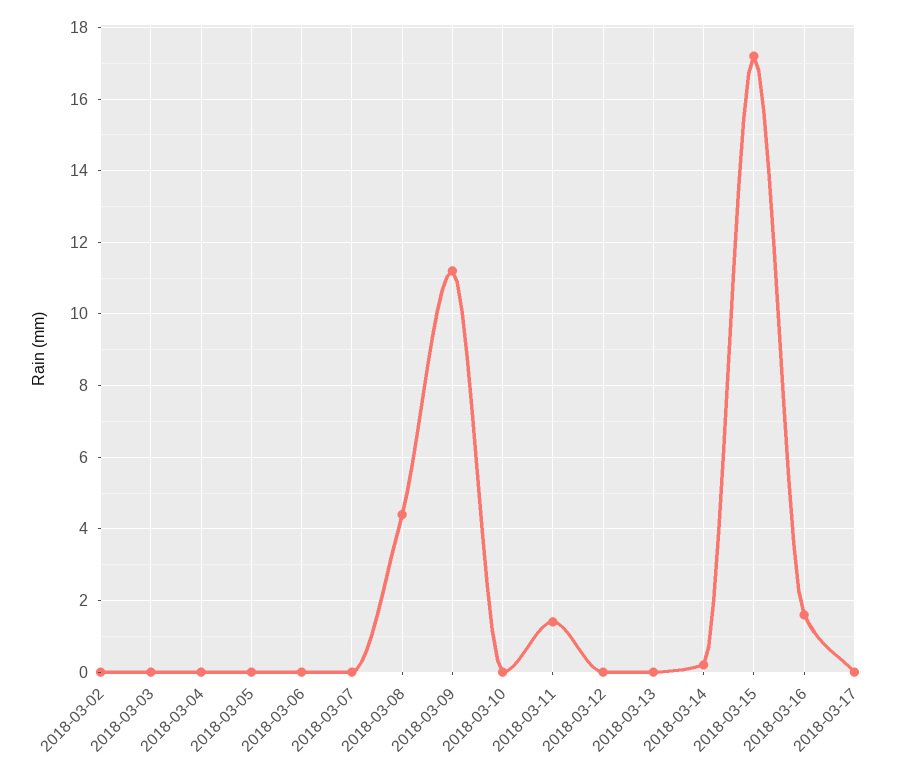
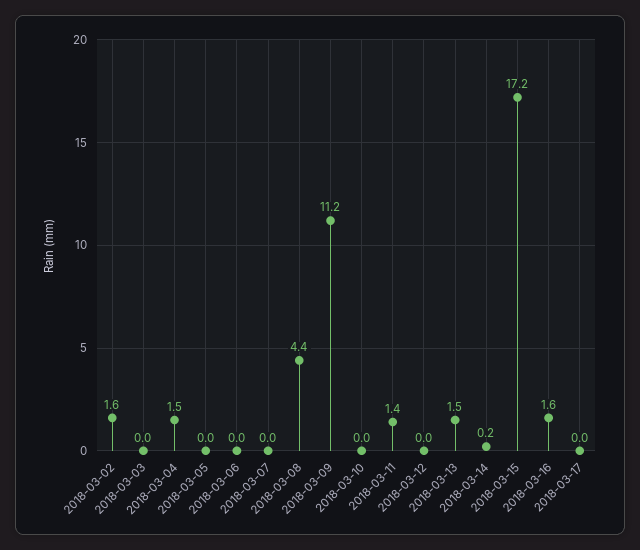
  {
-   "2018-03-02": 0,
+   "2018-03-02": 1.6,
    "2018-03-03": 0,
-   "2018-03-04": 0,
+   "2018-03-04": 1.5,
    "2018-03-05": 0,
    "2018-03-06": 0,
    "2018-03-07": 0,
    "2018-03-08": 4.4,
    "2018-03-09": 11.2,
    "2018-03-10": 0,
    "2018-03-11": 1.4,
    "2018-03-12": 0,
-   "2018-03-13": 0,
+   "2018-03-13": 1.5,
    "2018-03-14": 0.2,
    "2018-03-15": 17.2,
    "2018-03-16": 1.6,
    "2018-03-17": 0
  }

